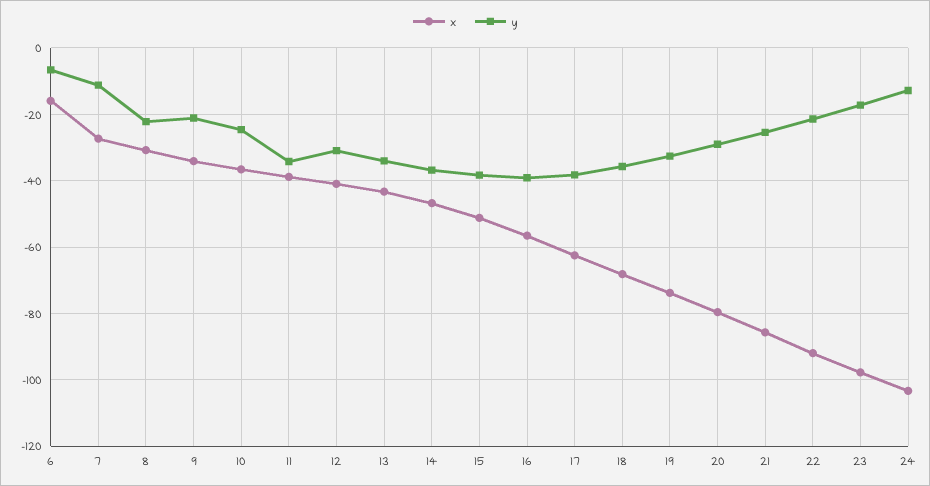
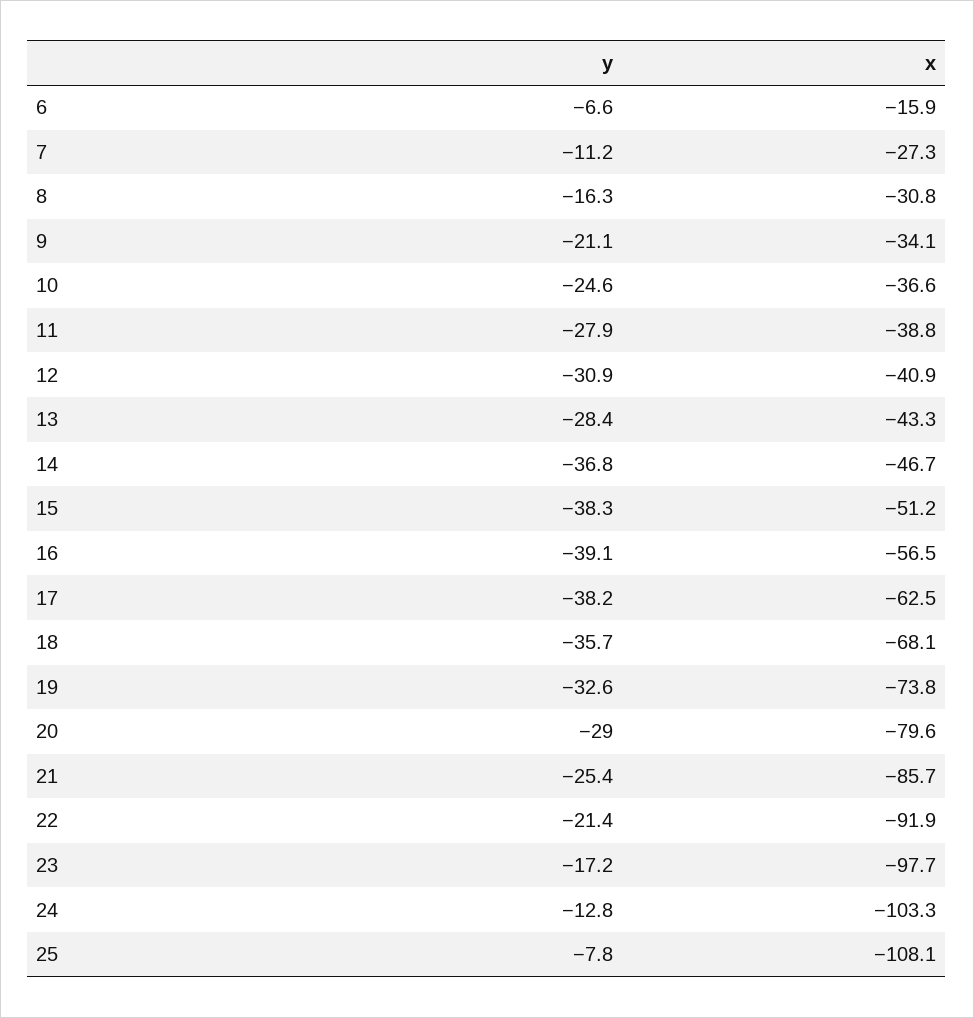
  {
    "x": {
      "6": -15.9,
      "7": -27.3,
      "8": -30.8,
      "9": -34.1,
      "10": -36.6,
      "11": -38.8,
      "12": -40.9,
      "13": -43.3,
      "14": -46.7,
      "15": -51.2,
      "16": -56.5,
      "17": -62.5,
      "18": -68.1,
      "19": -73.8,
      "20": -79.6,
      "21": -85.7,
      "22": -91.9,
      "23": -97.7,
-     "24": -103.3
+     "24": -103.3,
+     "25": -108.1
    },
    "y": {
      "6": -6.6,
      "7": -11.2,
-     "8": -22,
+     "8": -16.3,
      "9": -21.1,
      "10": -24.6,
-     "11": -34,
+     "11": -27.9,
      "12": -30.9,
-     "13": -34,
+     "13": -28.4,
      "14": -36.8,
      "15": -38.3,
      "16": -39.1,
      "17": -38.2,
      "18": -35.7,
      "19": -32.6,
      "20": -29,
      "21": -25.4,
      "22": -21.4,
      "23": -17.2,
-     "24": -12.8
+     "24": -12.8,
+     "25": -7.8
    }
  }

